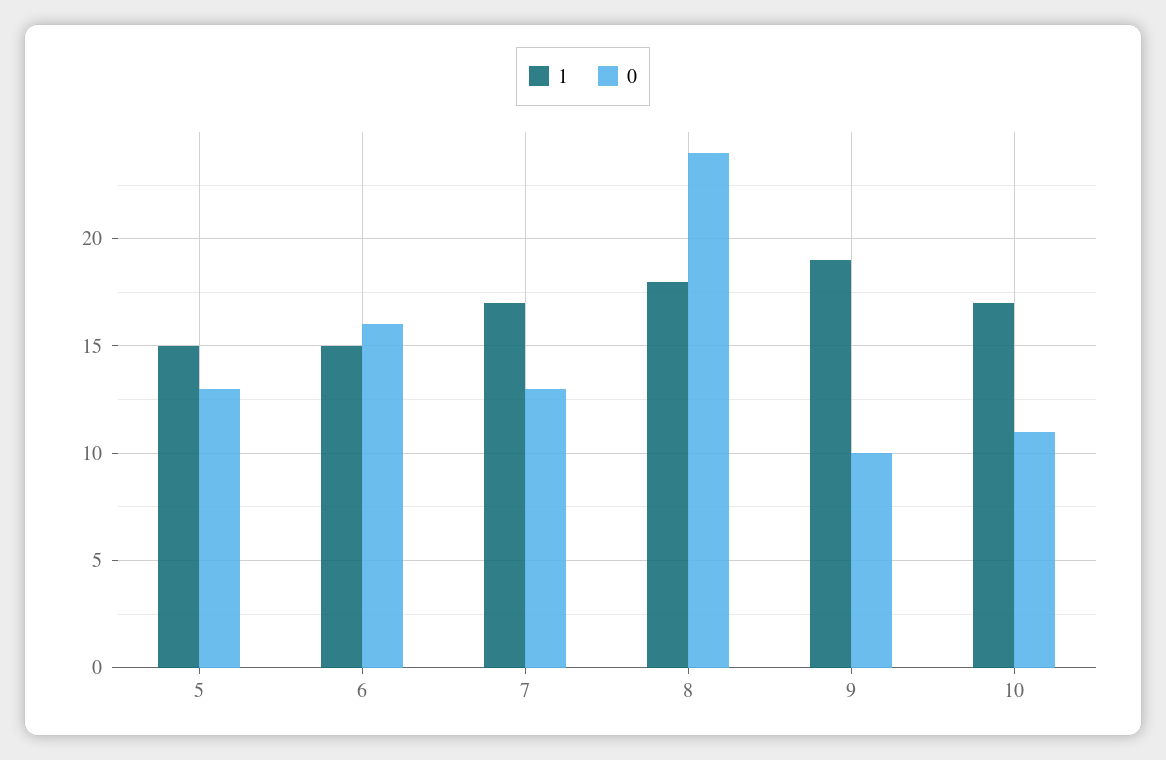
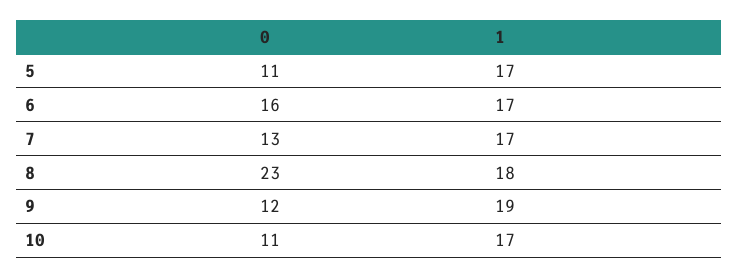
  {
    "1": {
-     "5": 15,
+     "5": 17,
-     "6": 15,
+     "6": 17,
      "7": 17,
      "8": 18,
      "9": 19,
      "10": 17
    },
    "0": {
-     "5": 13,
+     "5": 11,
      "6": 16,
      "7": 13,
-     "8": 24,
+     "8": 23,
-     "9": 10,
+     "9": 12,
      "10": 11
    }
  }

